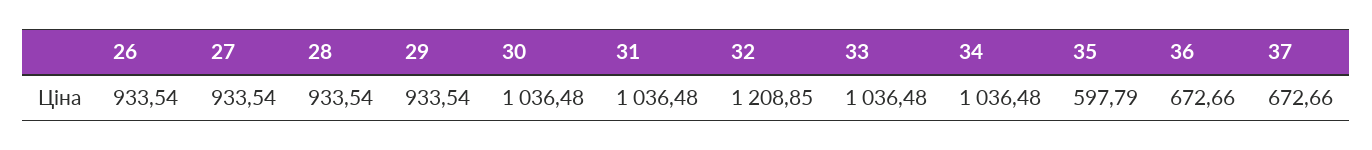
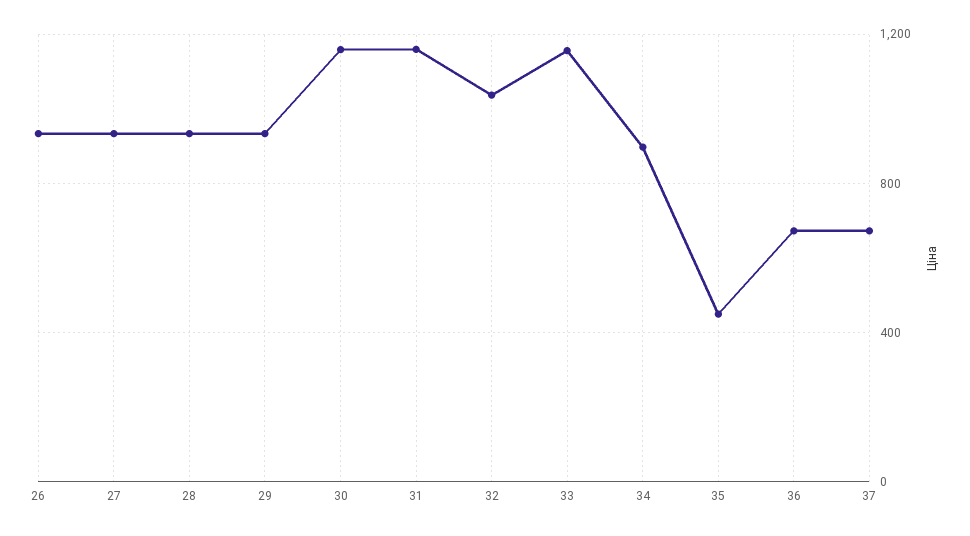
  {
    "26": 933.54,
    "27": 933.54,
    "28": 933.54,
    "29": 933.54,
-   "30": 1036.48,
+   "30": 1150,
-   "31": 1036.48,
+   "31": 1150,
-   "32": 1208.85,
+   "32": 1050,
-   "33": 1036.48,
+   "33": 1150,
-   "34": 1036.48,
+   "34": 900,
-   "35": 597.79,
+   "35": 450,
    "36": 672.66,
    "37": 672.66
  }

